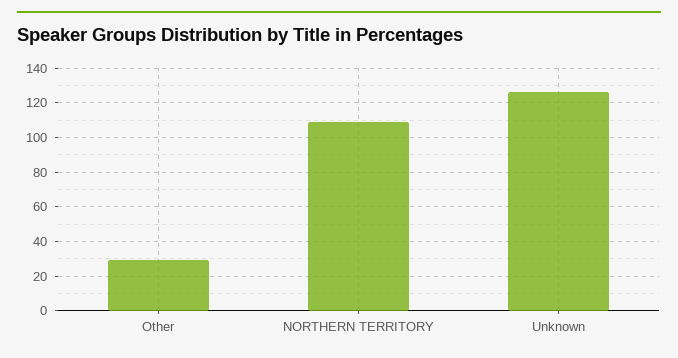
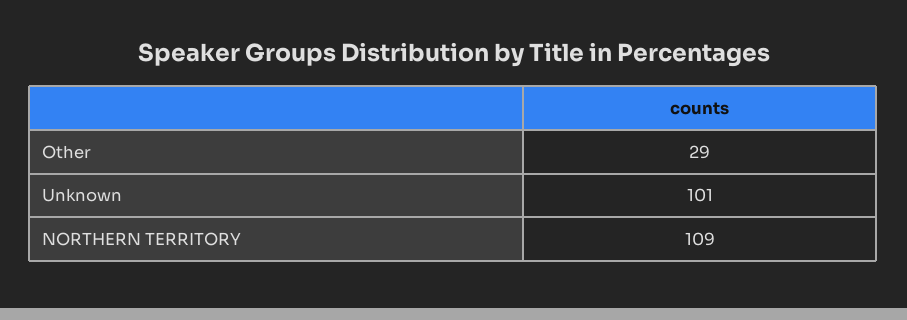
  {
    "Other": 29,
    "NORTHERN TERRITORY": 109,
-   "Unknown": 125
+   "Unknown": 101
  }

